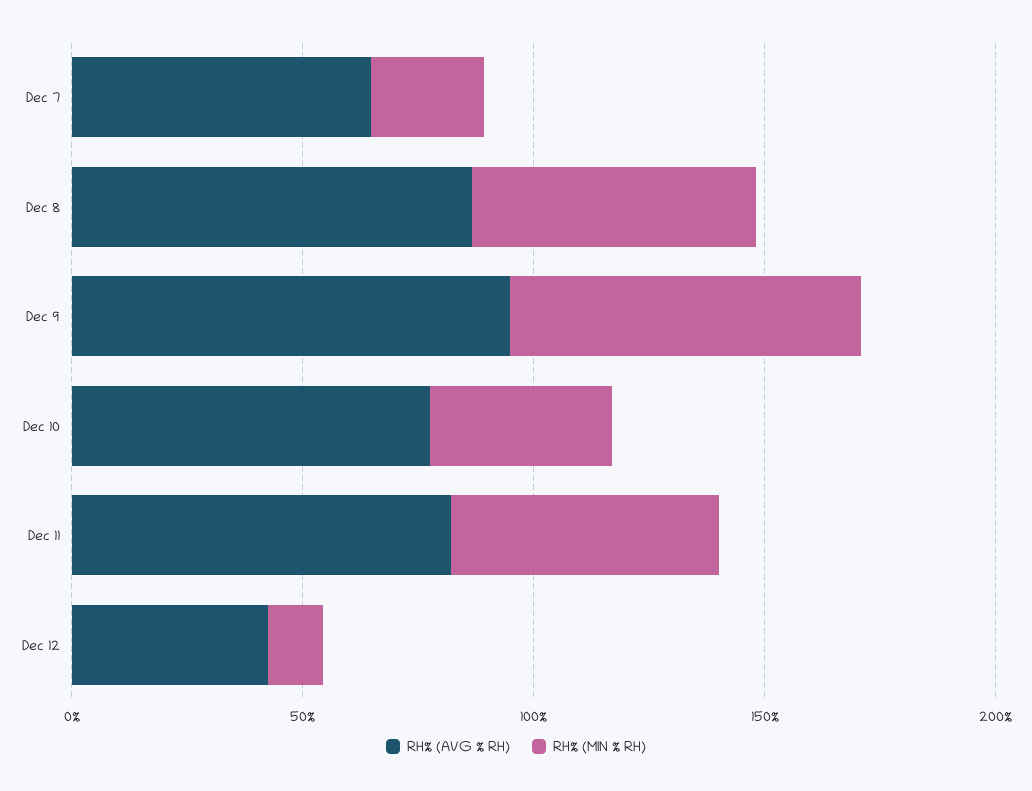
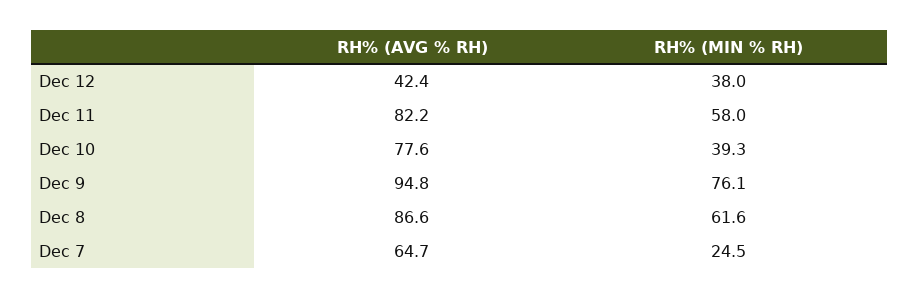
  {
    "RH% (AVG % RH)": {
      "Dec 7": 64.7,
      "Dec 8": 86.6,
      "Dec 9": 94.8,
      "Dec 10": 77.6,
      "Dec 11": 82.2,
      "Dec 12": 42.4
    },
    "RH% (MIN % RH)": {
      "Dec 7": 24.5,
      "Dec 8": 61.6,
      "Dec 9": 76.1,
      "Dec 10": 39.3,
      "Dec 11": 58,
-     "Dec 12": 10
+     "Dec 12": 38
    }
  }

